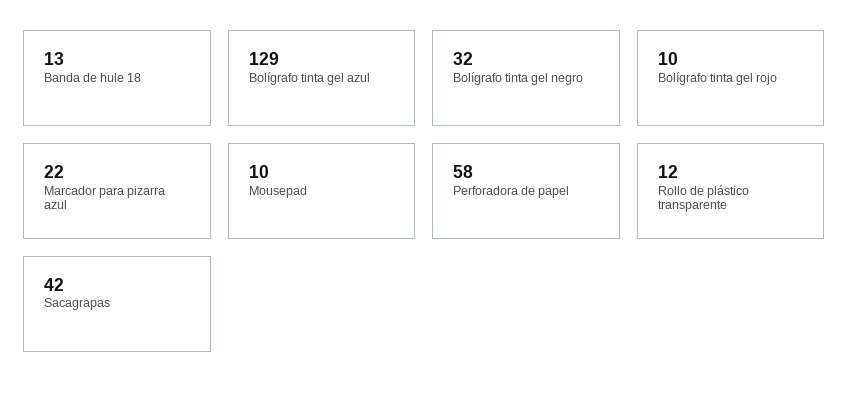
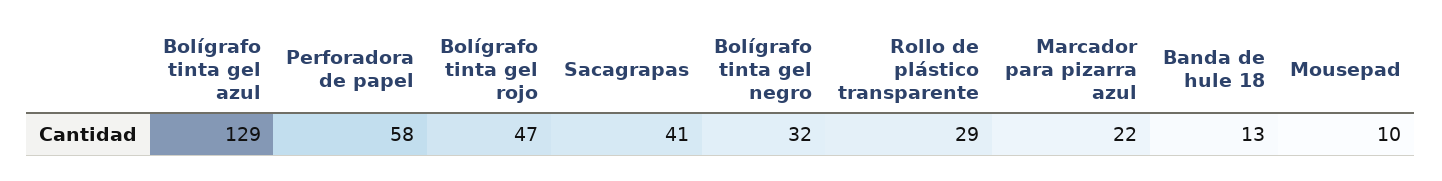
  {
    "Banda de hule 18": 13,
    "Bolígrafo tinta gel azul": 129,
    "Bolígrafo tinta gel negro": 32,
-   "Bolígrafo tinta gel rojo": 10,
+   "Bolígrafo tinta gel rojo": 47,
    "Marcador para pizarra azul": 22,
    "Mousepad": 10,
    "Perforadora de papel": 58,
-   "Rollo de plástico transparente": 12,
+   "Rollo de plástico transparente": 29,
-   "Sacagrapas": 42
+   "Sacagrapas": 41
  }

